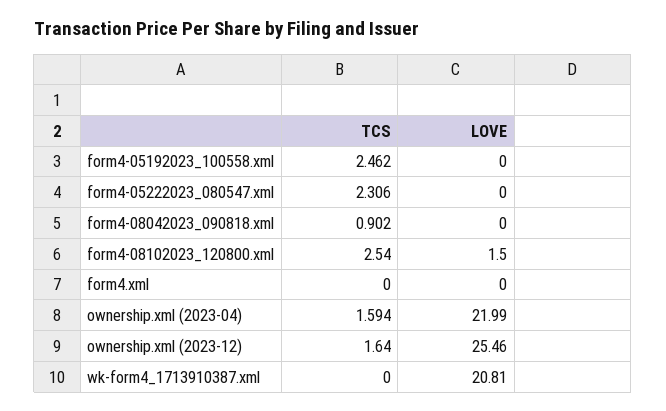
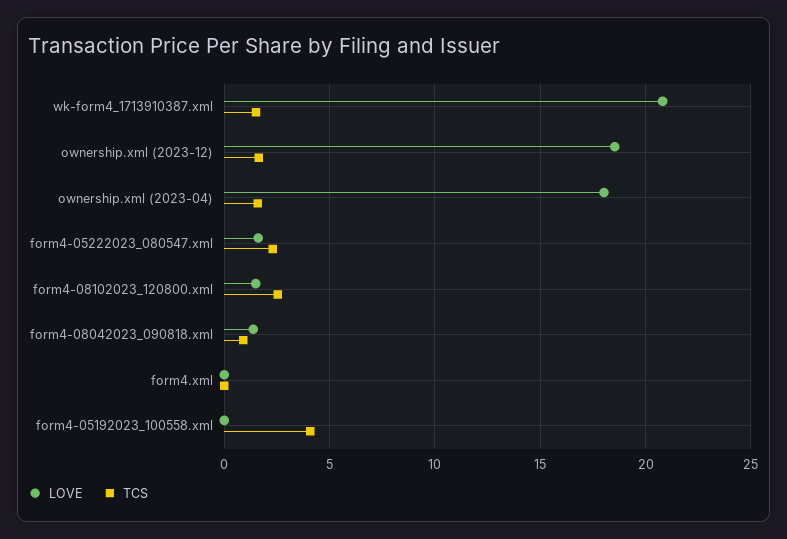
  {
    "TCS": {
-     "form4-05192023_100558.xml": 2.462,
+     "form4-05192023_100558.xml": 4,
      "form4-05222023_080547.xml": 2.306,
      "form4-08042023_090818.xml": 0.902,
      "form4-08102023_120800.xml": 2.54,
      "form4.xml": 0,
      "ownership.xml (2023-04)": 1.594,
      "ownership.xml (2023-12)": 1.64,
-     "wk-form4_1713910387.xml": 0
+     "wk-form4_1713910387.xml": 1.5
    },
    "LOVE": {
      "form4-05192023_100558.xml": 0,
-     "form4-05222023_080547.xml": 0,
+     "form4-05222023_080547.xml": 1.5,
-     "form4-08042023_090818.xml": 0,
+     "form4-08042023_090818.xml": 1.5,
      "form4-08102023_120800.xml": 1.5,
      "form4.xml": 0,
-     "ownership.xml (2023-04)": 21.99,
+     "ownership.xml (2023-04)": 18,
-     "ownership.xml (2023-12)": 25.46,
+     "ownership.xml (2023-12)": 18.5,
      "wk-form4_1713910387.xml": 20.81
    }
  }

